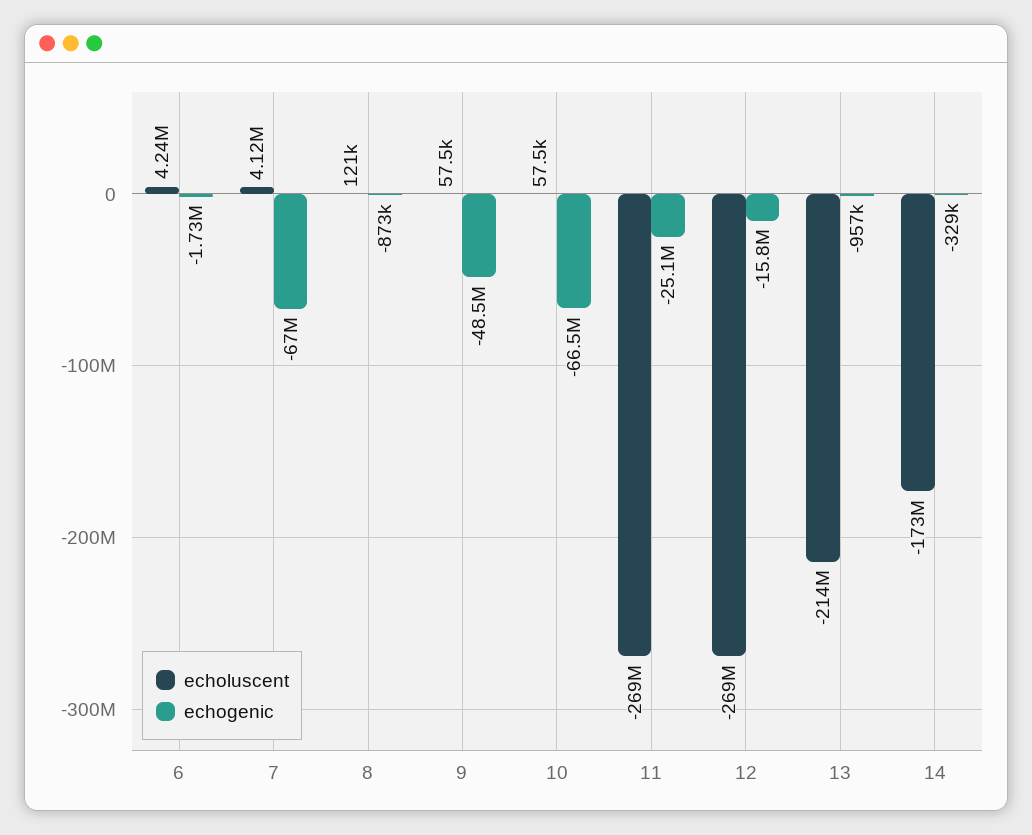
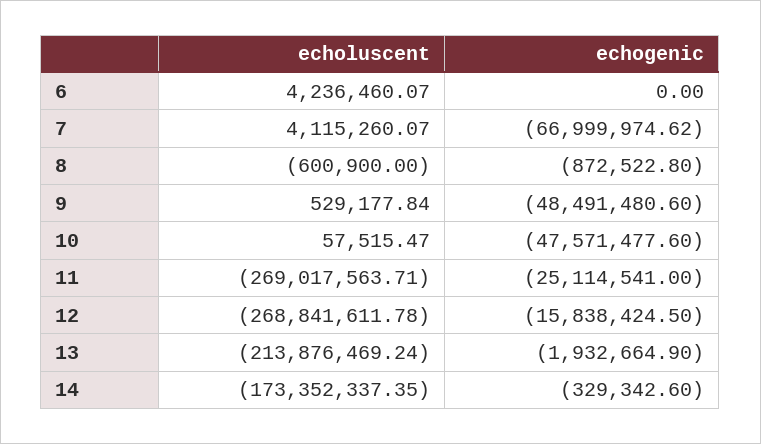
  {
    "echoluscent": {
      "6": 4236460.07,
      "7": 4115260.07,
-     "8": 121000,
+     "8": -600900,
-     "9": 57500,
+     "9": 529177.84,
      "10": 57515.47,
      "11": -269017563.71,
      "12": -268841611.78,
      "13": -213876469.24,
      "14": -173352337.35
    },
    "echogenic": {
-     "6": -1730000,
+     "6": 0,
      "7": -66999974.62,
      "8": -872522.8,
      "9": -48491480.6,
-     "10": -66500000,
+     "10": -47571477.6,
      "11": -25114541,
      "12": -15838424.5,
-     "13": -957000,
+     "13": -1932664.9,
      "14": -329342.6
    }
  }

